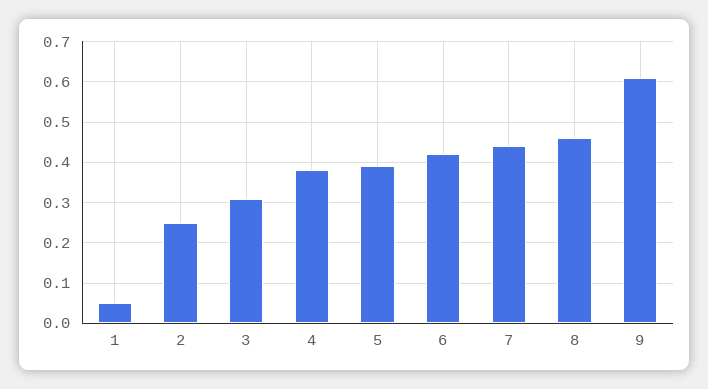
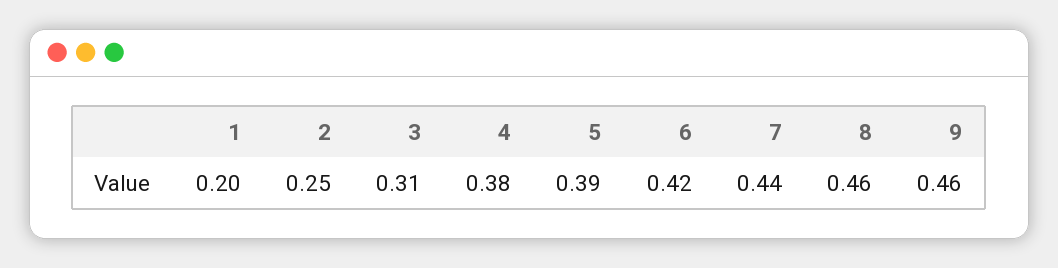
  {
-   "1": 0.05,
+   "1": 0.2,
    "2": 0.25,
    "3": 0.31,
    "4": 0.38,
    "5": 0.39,
    "6": 0.42,
    "7": 0.44,
    "8": 0.46,
-   "9": 0.6
+   "9": 0.46
  }

